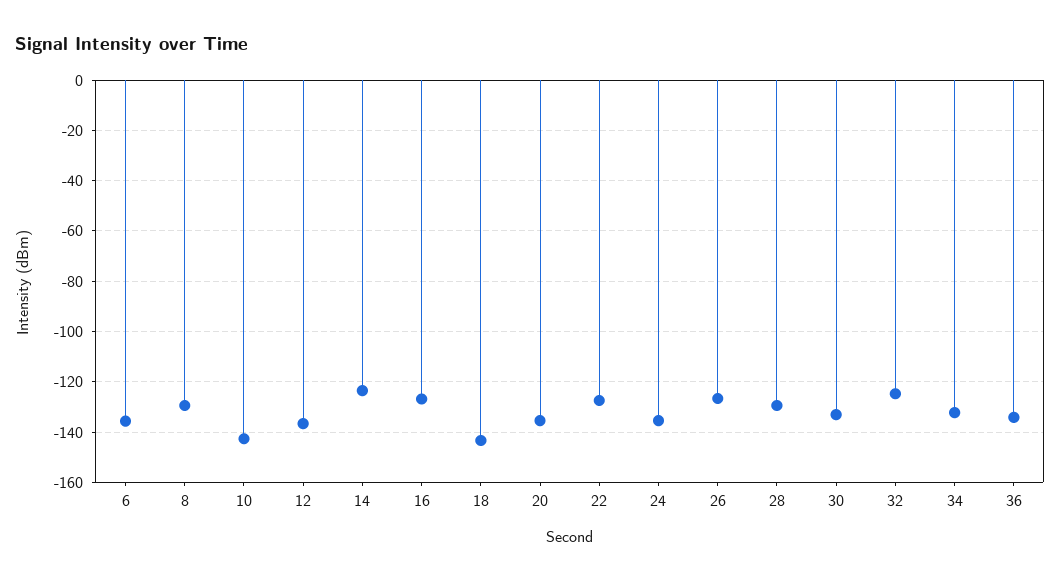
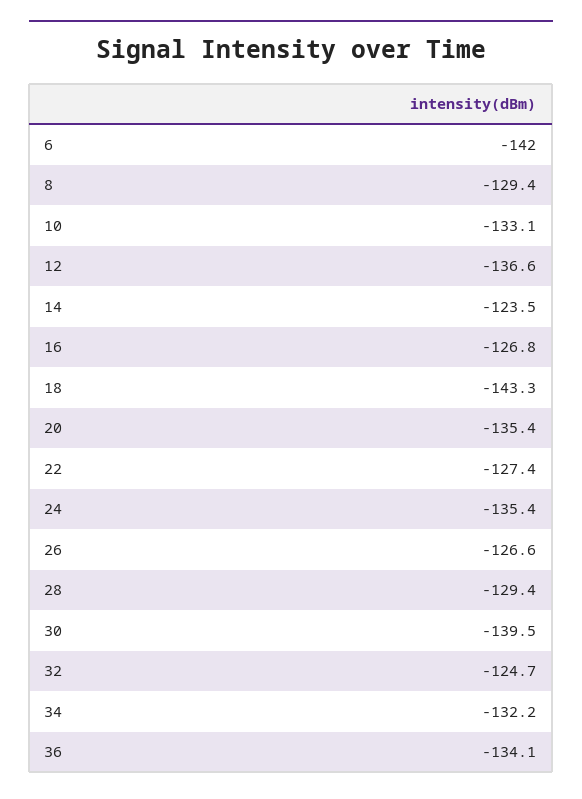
  {
-   "6": -135,
+   "6": -142,
    "8": -129.4,
-   "10": -142.5,
+   "10": -133.1,
    "12": -136.6,
    "14": -123.5,
    "16": -126.8,
    "18": -143.3,
    "20": -135.4,
    "22": -127.4,
    "24": -135.4,
    "26": -126.6,
    "28": -129.4,
-   "30": -132.5,
+   "30": -139.5,
    "32": -124.7,
    "34": -132.2,
    "36": -134.1
  }

